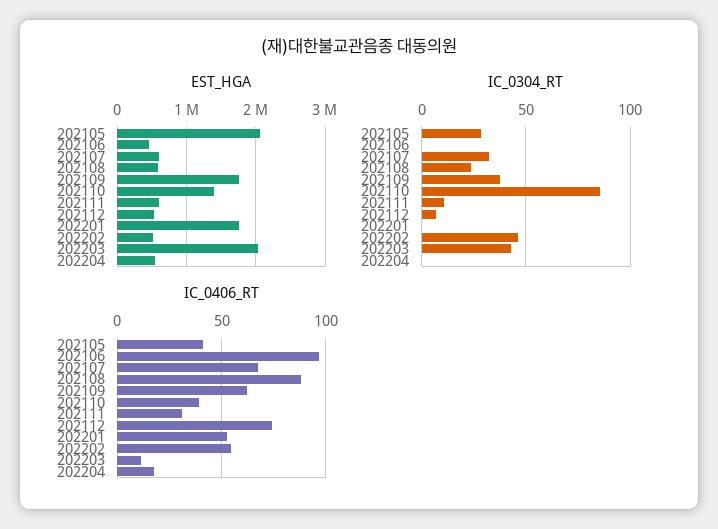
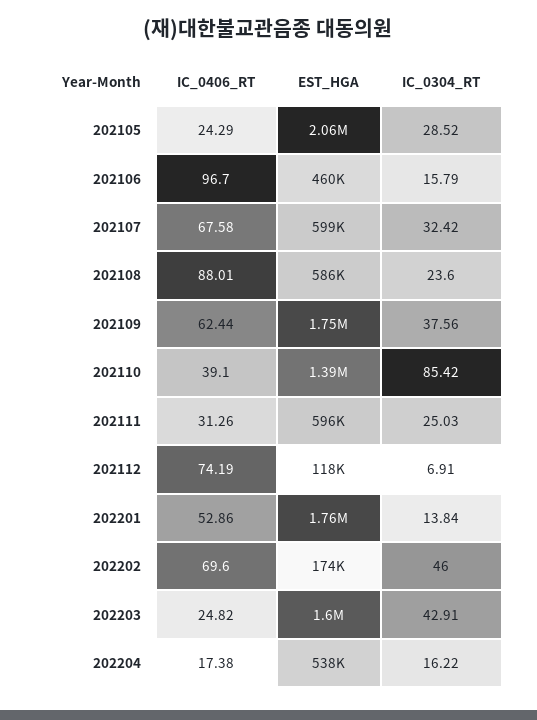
  {
    "EST_HGA": {
      "202105": 2060000,
      "202106": 460000,
      "202107": 599000,
      "202108": 586000,
      "202109": 1750000,
      "202110": 1390000,
      "202111": 596000,
-     "202112": 500000,
+     "202112": 118000,
      "202201": 1760000,
-     "202202": 500000,
+     "202202": 174000,
-     "202203": 2000000,
+     "202203": 1600000,
      "202204": 538000
    },
    "IC_0304_RT": {
      "202105": 28.52,
-     "202106": 0,
+     "202106": 15.79,
      "202107": 32.42,
      "202108": 23.6,
      "202109": 37.56,
      "202110": 85.42,
-     "202111": 10,
+     "202111": 25.03,
      "202112": 6.91,
-     "202201": 0,
+     "202201": 13.84,
      "202202": 46,
      "202203": 42.91,
-     "202204": 0
+     "202204": 16.22
    },
    "IC_0406_RT": {
-     "202105": 40,
+     "202105": 24.29,
      "202106": 96.7,
      "202107": 67.58,
      "202108": 88.01,
      "202109": 62.44,
      "202110": 39.1,
      "202111": 31.26,
      "202112": 74.19,
      "202201": 52.86,
-     "202202": 55,
+     "202202": 69.6,
-     "202203": 10,
+     "202203": 24.82,
      "202204": 17.38
    }
  }

